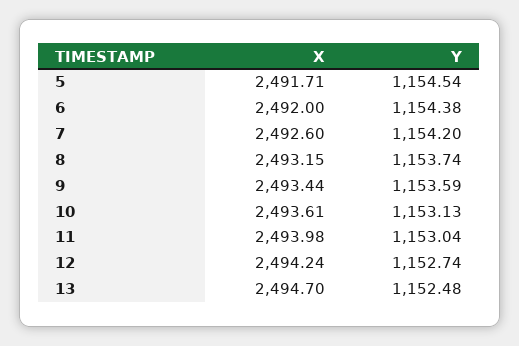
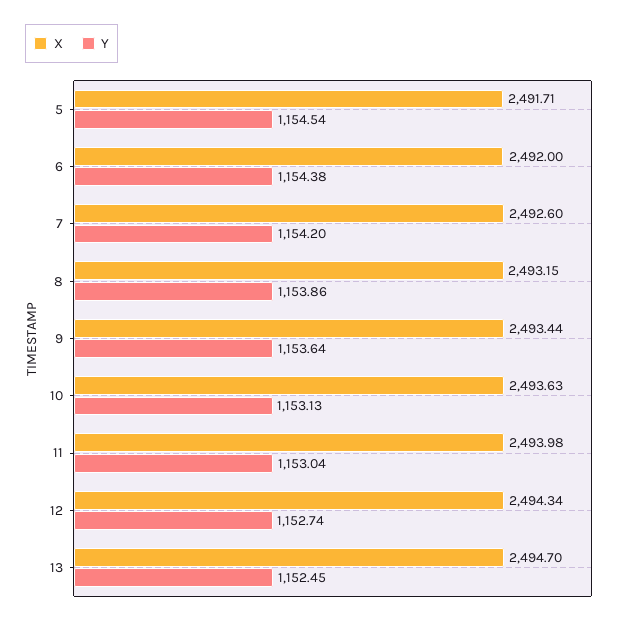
  {
    "X": {
      "5": 2491.71,
      "6": 2492,
      "7": 2492.6,
      "8": 2493.15,
      "9": 2493.44,
-     "10": 2493.61,
+     "10": 2493.63,
      "11": 2493.98,
-     "12": 2494.24,
+     "12": 2494.34,
      "13": 2494.7
    },
    "Y": {
      "5": 1154.54,
      "6": 1154.38,
      "7": 1154.2,
-     "8": 1153.74,
+     "8": 1153.86,
-     "9": 1153.59,
+     "9": 1153.64,
      "10": 1153.13,
      "11": 1153.04,
      "12": 1152.74,
-     "13": 1152.48
+     "13": 1152.45
    }
  }

